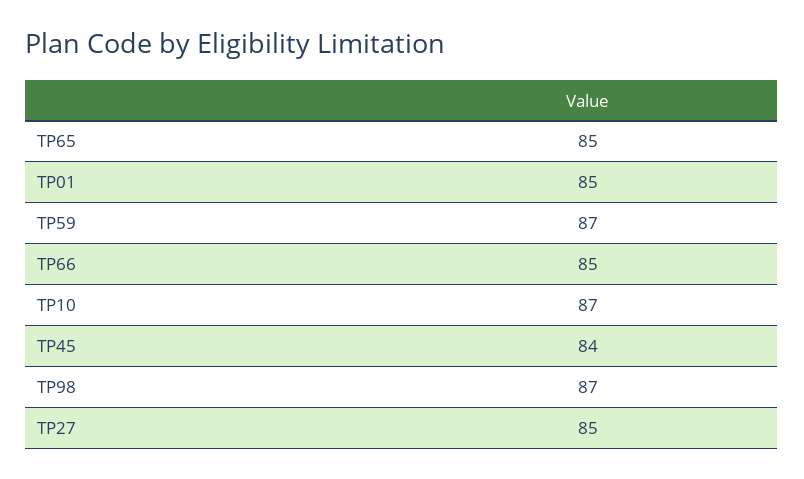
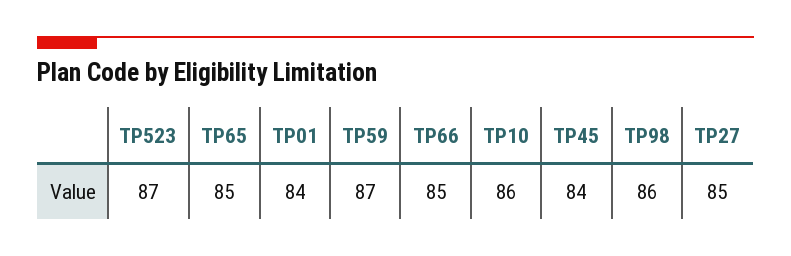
  {
    "TP65": 85,
-   "TP01": 85,
+   "TP01": 84,
    "TP59": 87,
    "TP66": 85,
-   "TP10": 87,
+   "TP10": 86,
    "TP45": 84,
-   "TP98": 87,
+   "TP98": 86,
-   "TP27": 85
+   "TP27": 85,
+   "TP523": 87
  }

